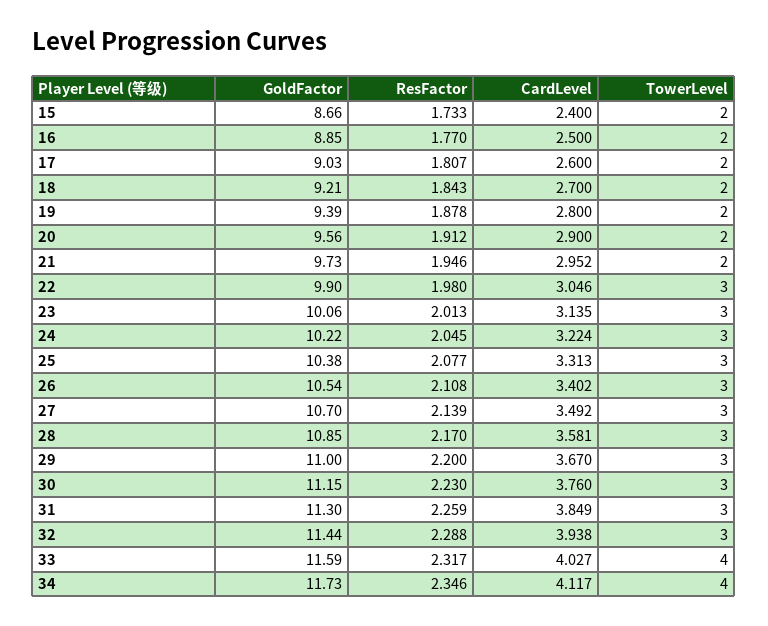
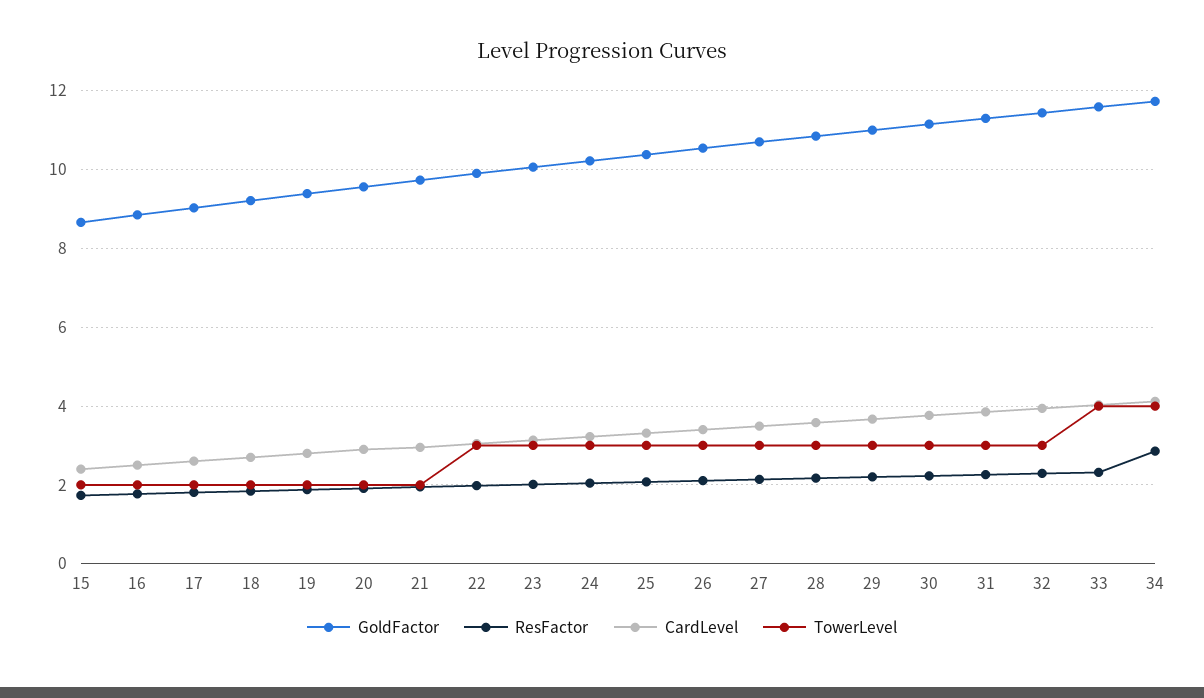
  {
    "GoldFactor": {
      "15": 8.66,
      "16": 8.85,
      "17": 9.03,
      "18": 9.21,
      "19": 9.39,
      "20": 9.56,
      "21": 9.73,
      "22": 9.9,
      "23": 10.06,
      "24": 10.22,
      "25": 10.38,
      "26": 10.54,
      "27": 10.7,
      "28": 10.85,
      "29": 11,
      "30": 11.15,
      "31": 11.3,
      "32": 11.44,
      "33": 11.59,
      "34": 11.73
    },
    "ResFactor": {
      "15": 1.733,
      "16": 1.77,
      "17": 1.807,
      "18": 1.843,
      "19": 1.878,
      "20": 1.912,
      "21": 1.946,
      "22": 1.98,
      "23": 2.013,
      "24": 2.045,
      "25": 2.077,
      "26": 2.108,
      "27": 2.139,
      "28": 2.17,
      "29": 2.2,
      "30": 2.23,
      "31": 2.259,
      "32": 2.288,
      "33": 2.317,
-     "34": 2.346
+     "34": 2.8
    },
    "CardLevel": {
      "15": 2.4,
      "16": 2.5,
      "17": 2.6,
      "18": 2.7,
      "19": 2.8,
      "20": 2.9,
      "21": 2.952,
      "22": 3.046,
      "23": 3.135,
      "24": 3.224,
      "25": 3.313,
      "26": 3.402,
      "27": 3.492,
      "28": 3.581,
      "29": 3.67,
      "30": 3.76,
      "31": 3.849,
      "32": 3.938,
      "33": 4.027,
      "34": 4.117
    },
    "TowerLevel": {
      "15": 2,
      "16": 2,
      "17": 2,
      "18": 2,
      "19": 2,
      "20": 2,
      "21": 2,
      "22": 3,
      "23": 3,
      "24": 3,
      "25": 3,
      "26": 3,
      "27": 3,
      "28": 3,
      "29": 3,
      "30": 3,
      "31": 3,
      "32": 3,
      "33": 4,
      "34": 4
    }
  }

